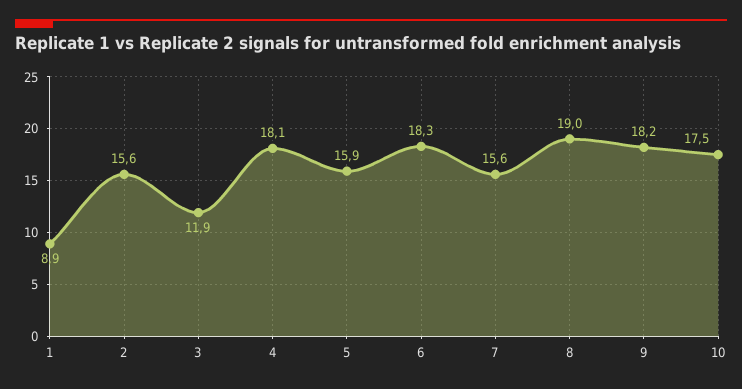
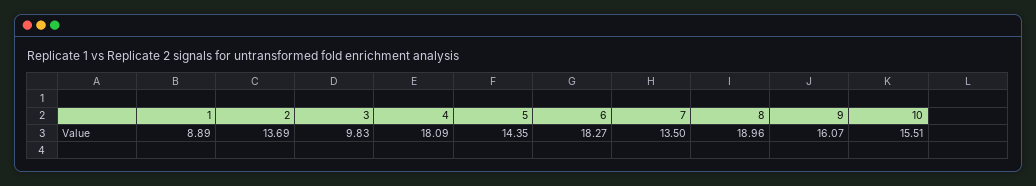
  {
    "1": 8.89,
-   "2": 15.6,
+   "2": 13.69,
-   "3": 11.9,
+   "3": 9.83,
    "4": 18.09,
-   "5": 15.9,
+   "5": 14.35,
    "6": 18.27,
-   "7": 15.6,
+   "7": 13.5,
    "8": 18.96,
-   "9": 18.2,
+   "9": 16.07,
-   "10": 17.5
+   "10": 15.51
  }

